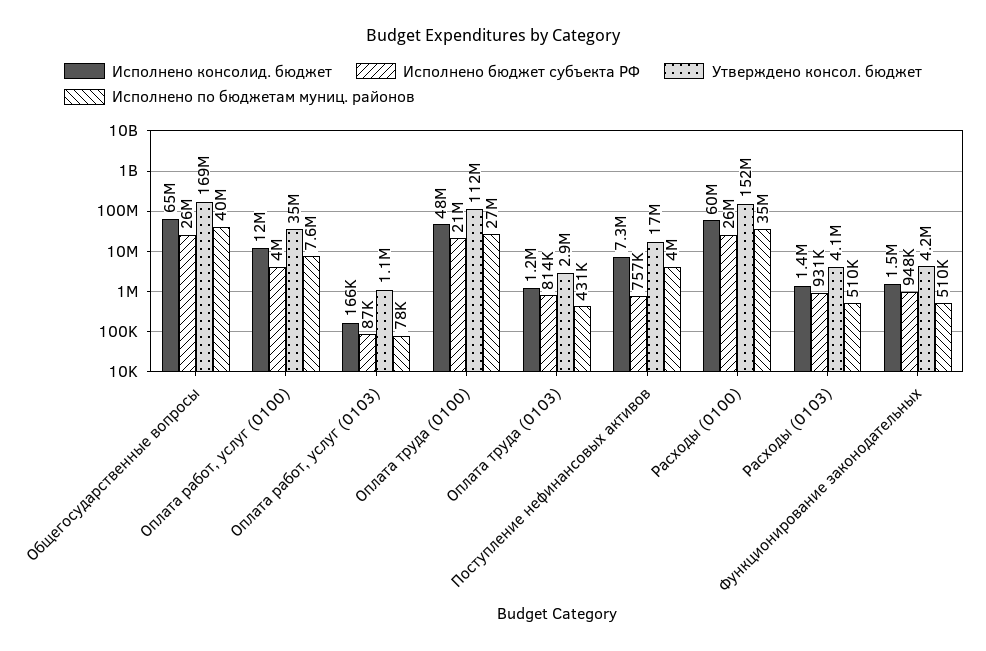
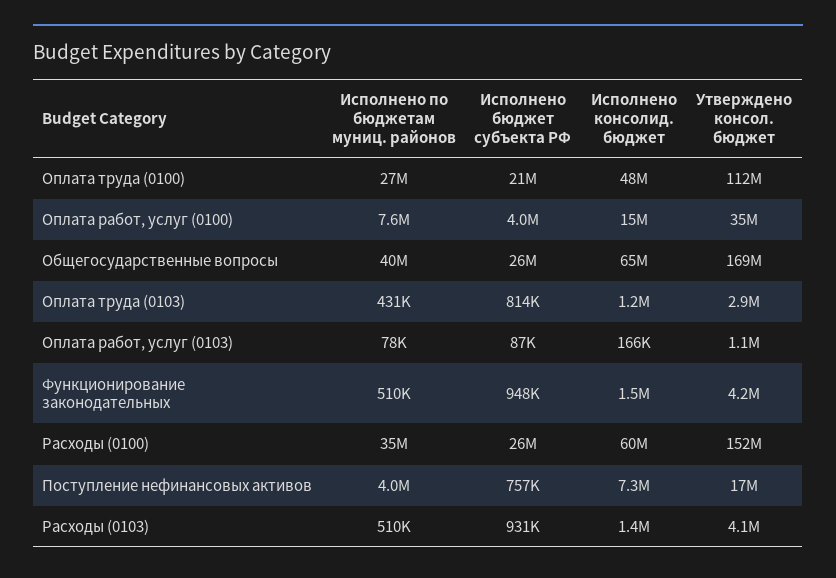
  {
    "Исполнено консолид. бюджет": {
      "Общегосударственные вопросы": 65000000,
-     "Оплата работ, услуг (0100)": 12000000,
+     "Оплата работ, услуг (0100)": 15000000,
      "Оплата работ, услуг (0103)": 166000,
      "Оплата труда (0100)": 48000000,
      "Оплата труда (0103)": 1200000,
      "Поступление нефинансовых активов": 7300000,
      "Расходы (0100)": 60000000,
      "Расходы (0103)": 1400000,
      "Функционирование законодательных": 1500000
    },
    "Исполнено бюджет субъекта РФ": {
      "Общегосударственные вопросы": 26000000,
      "Оплата работ, услуг (0100)": 4000000,
      "Оплата работ, услуг (0103)": 87000,
      "Оплата труда (0100)": 21000000,
      "Оплата труда (0103)": 814000,
      "Поступление нефинансовых активов": 757000,
      "Расходы (0100)": 26000000,
      "Расходы (0103)": 931000,
      "Функционирование законодательных": 948000
    },
    "Утверждено консол. бюджет": {
      "Общегосударственные вопросы": 169000000,
      "Оплата работ, услуг (0100)": 35000000,
      "Оплата работ, услуг (0103)": 1100000,
      "Оплата труда (0100)": 112000000,
      "Оплата труда (0103)": 2900000,
      "Поступление нефинансовых активов": 17000000,
      "Расходы (0100)": 152000000,
      "Расходы (0103)": 4100000,
      "Функционирование законодательных": 4200000
    },
    "Исполнено по бюджетам муниц. районов": {
      "Общегосударственные вопросы": 40000000,
      "Оплата работ, услуг (0100)": 7600000,
      "Оплата работ, услуг (0103)": 78000,
      "Оплата труда (0100)": 27000000,
      "Оплата труда (0103)": 431000,
      "Поступление нефинансовых активов": 4000000,
      "Расходы (0100)": 35000000,
      "Расходы (0103)": 510000,
      "Функционирование законодательных": 510000
    }
  }

